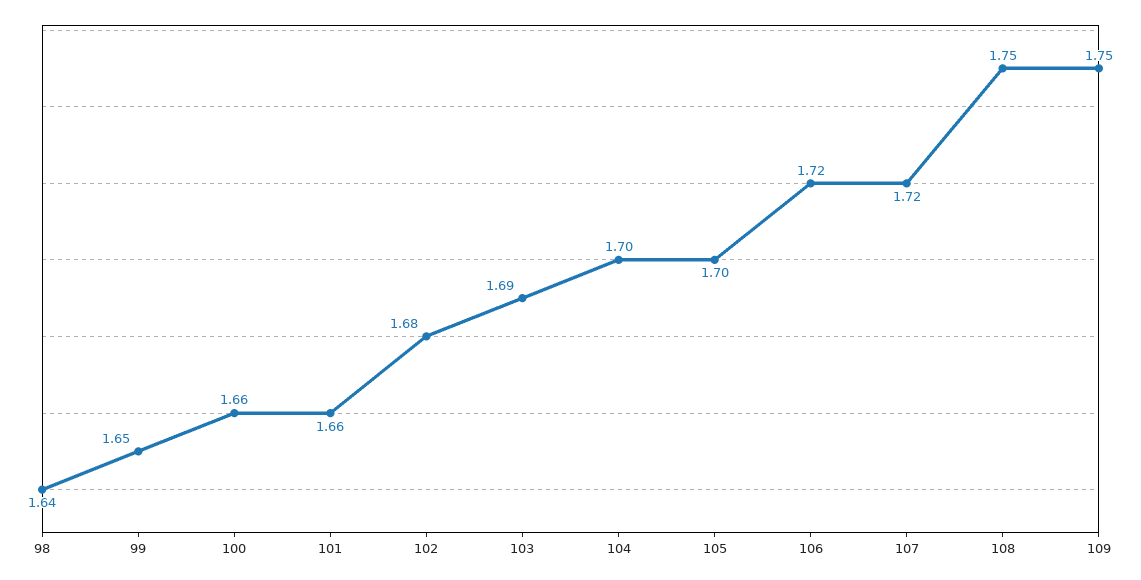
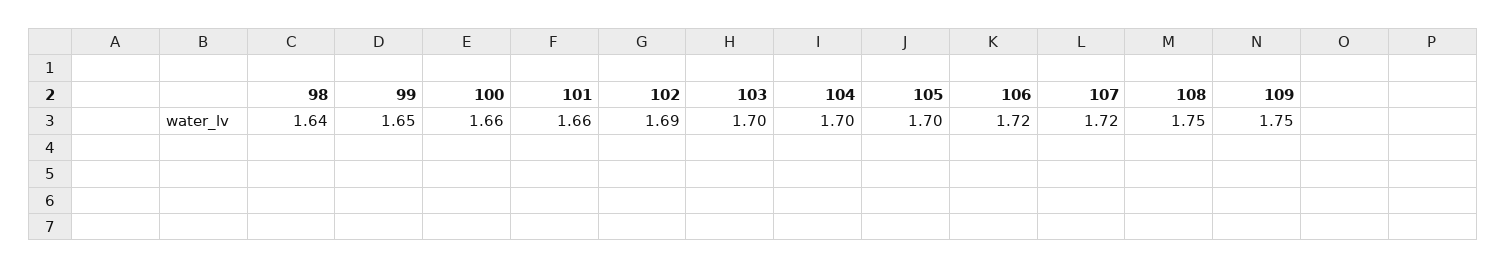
  {
    "98": 1.64,
    "99": 1.65,
    "100": 1.66,
    "101": 1.66,
-   "102": 1.68,
+   "102": 1.69,
-   "103": 1.69,
+   "103": 1.7,
    "104": 1.7,
    "105": 1.7,
    "106": 1.72,
    "107": 1.72,
    "108": 1.75,
    "109": 1.75
  }

